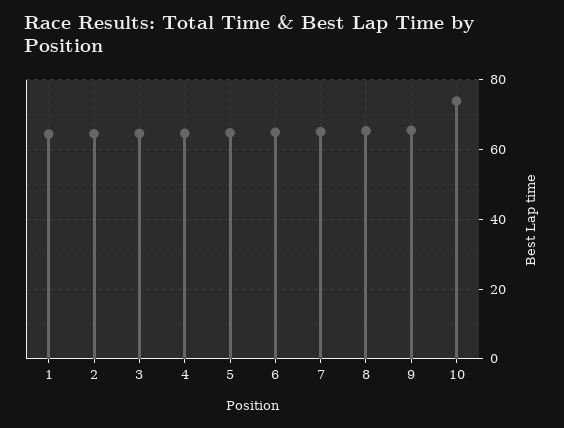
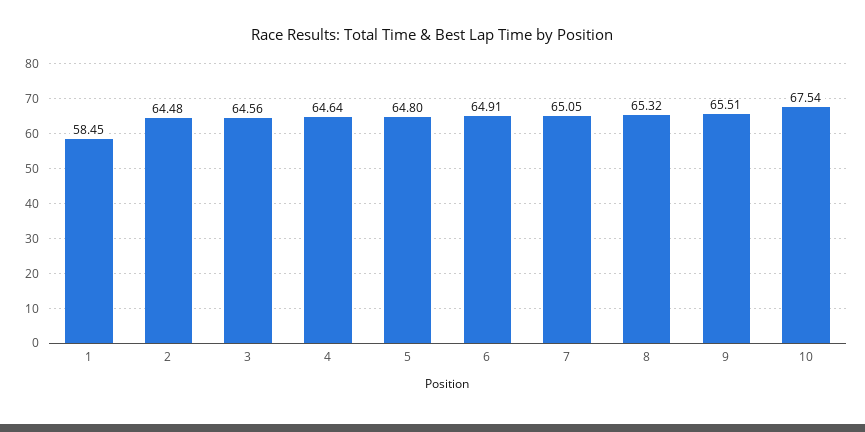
  {
-   "1": 64,
+   "1": 58.45,
    "2": 64.48,
    "3": 64.56,
    "4": 64.64,
    "5": 64.8,
    "6": 64.91,
    "7": 65.05,
    "8": 65.32,
    "9": 65.51,
-   "10": 74
+   "10": 67.54
  }

